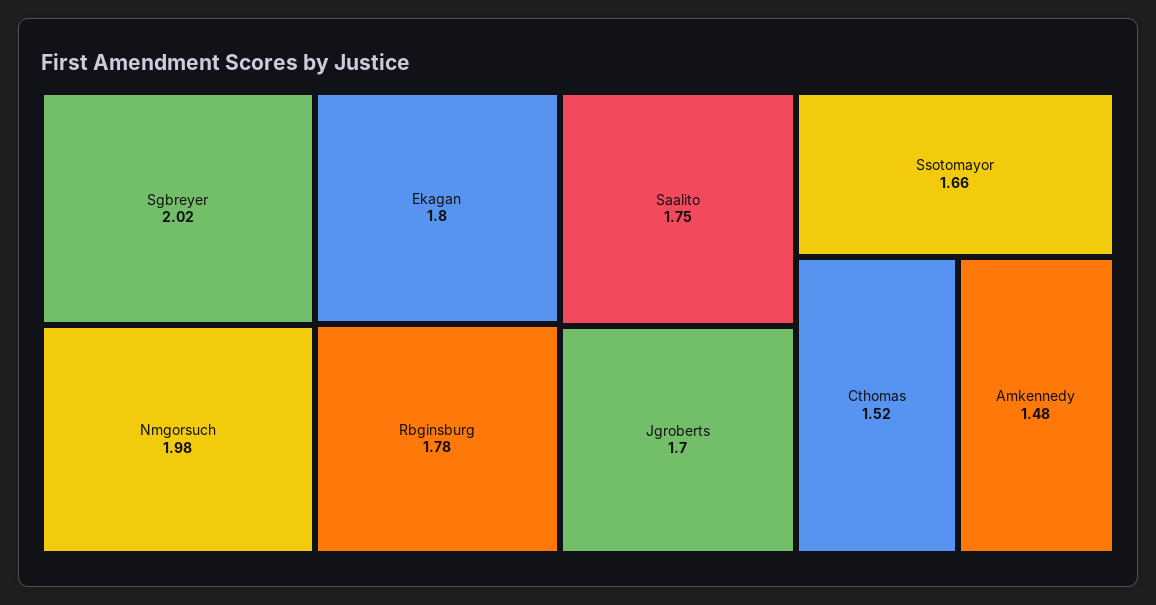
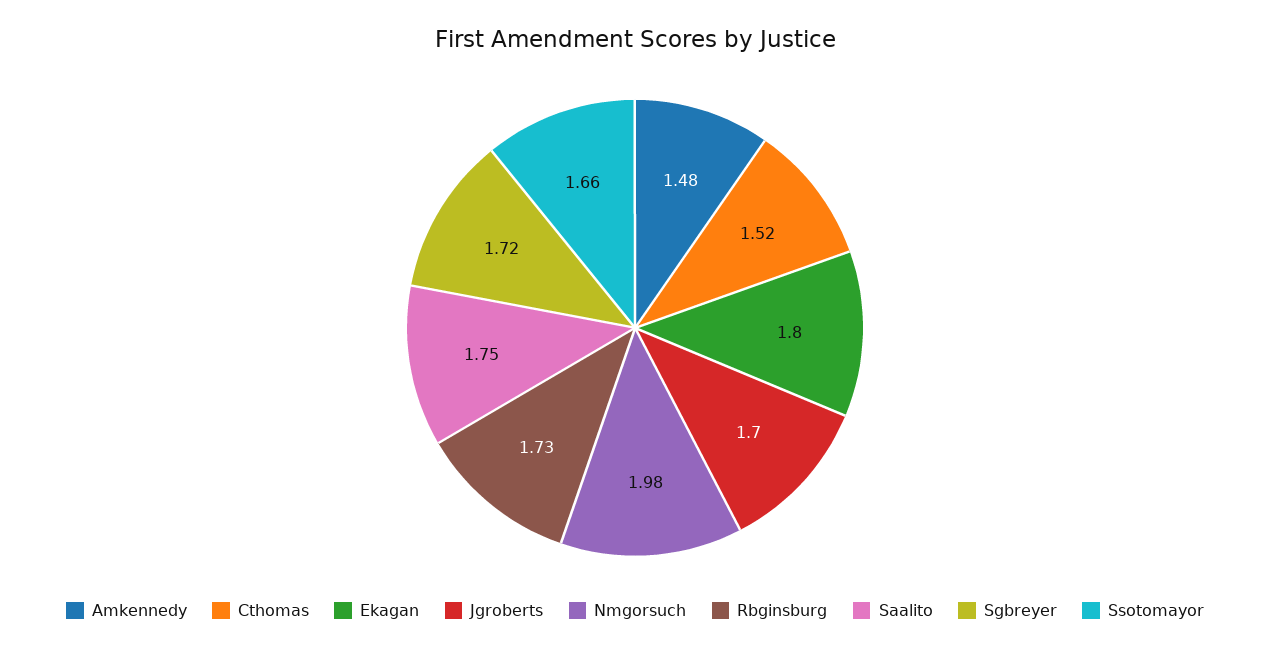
  {
-   "Sgbreyer": 2.02,
+   "Sgbreyer": 1.72,
    "Nmgorsuch": 1.98,
    "Ekagan": 1.8,
-   "Rbginsburg": 1.78,
+   "Rbginsburg": 1.73,
    "Saalito": 1.75,
    "Jgroberts": 1.7,
    "Ssotomayor": 1.66,
    "Cthomas": 1.52,
    "Amkennedy": 1.48
  }

